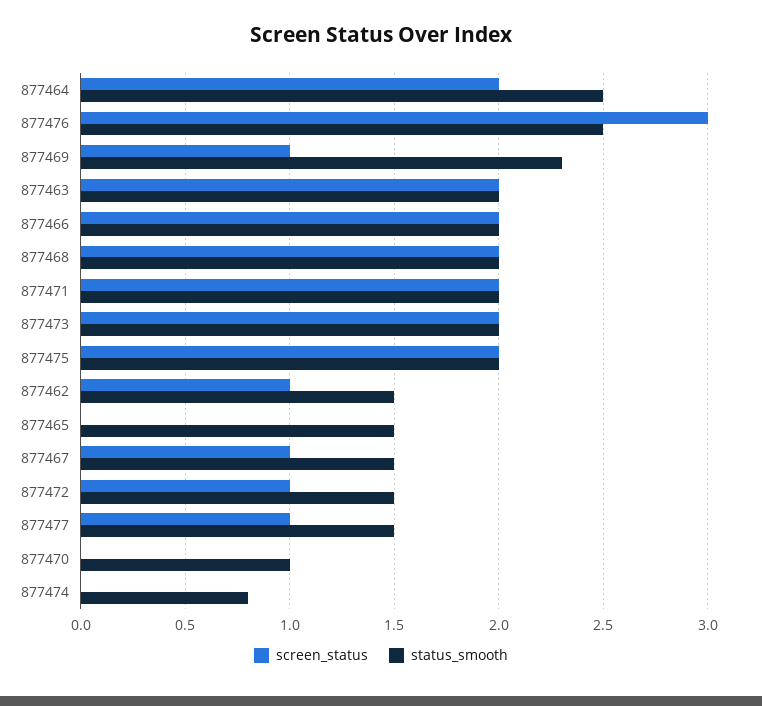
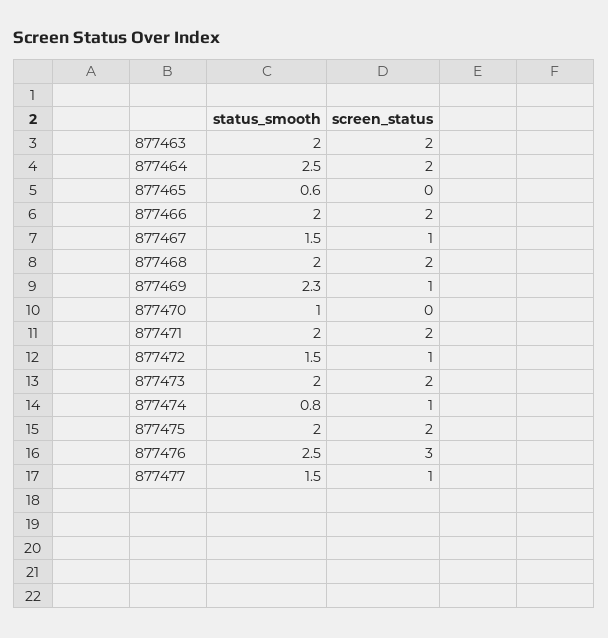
  {
    "screen_status": {
      "877464": 2,
      "877476": 3,
      "877469": 1,
      "877463": 2,
      "877466": 2,
      "877468": 2,
      "877471": 2,
      "877473": 2,
      "877475": 2,
-     "877462": 1,
      "877465": 0,
      "877467": 1,
      "877472": 1,
      "877477": 1,
      "877470": 0,
-     "877474": 0
+     "877474": 1
    },
    "status_smooth": {
      "877464": 2.5,
      "877476": 2.5,
      "877469": 2.3,
      "877463": 2,
      "877466": 2,
      "877468": 2,
      "877471": 2,
      "877473": 2,
      "877475": 2,
-     "877462": 1.5,
-     "877465": 1.5,
+     "877465": 0.6,
      "877467": 1.5,
      "877472": 1.5,
      "877477": 1.5,
      "877470": 1,
      "877474": 0.8
    }
  }

